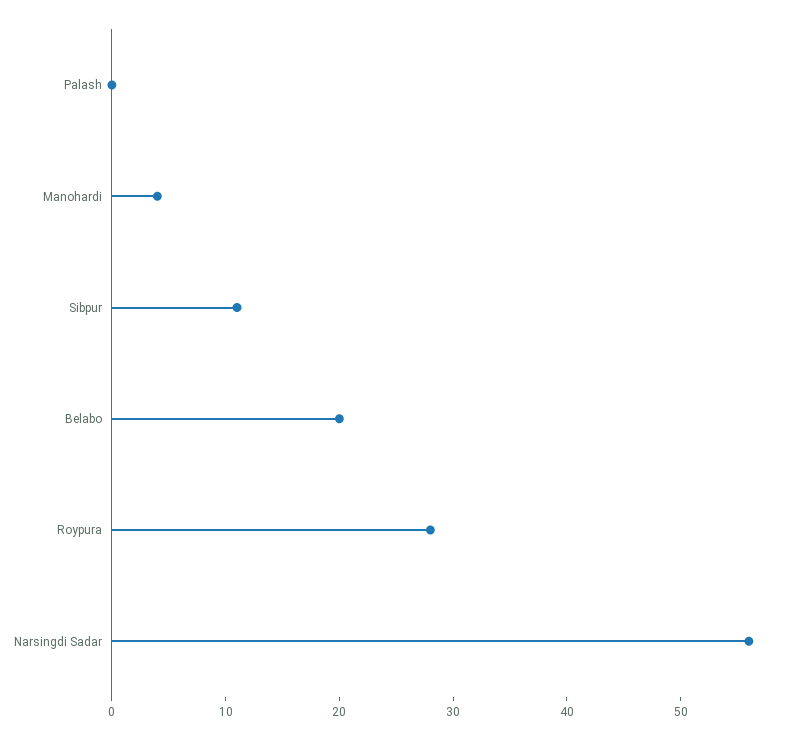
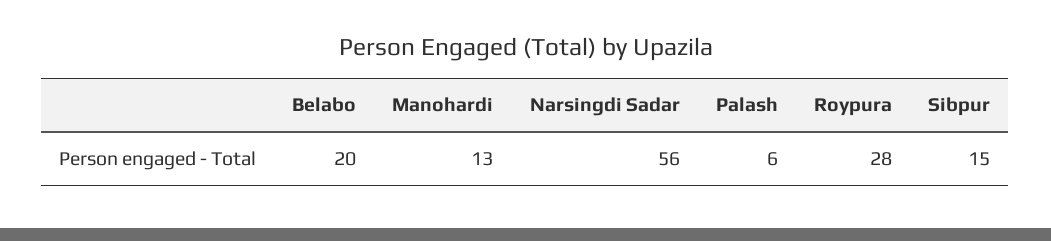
  {
-   "Palash": 0,
+   "Palash": 6,
-   "Manohardi": 4,
+   "Manohardi": 13,
-   "Sibpur": 11,
+   "Sibpur": 15,
    "Belabo": 20,
    "Roypura": 28,
    "Narsingdi Sadar": 56
  }

